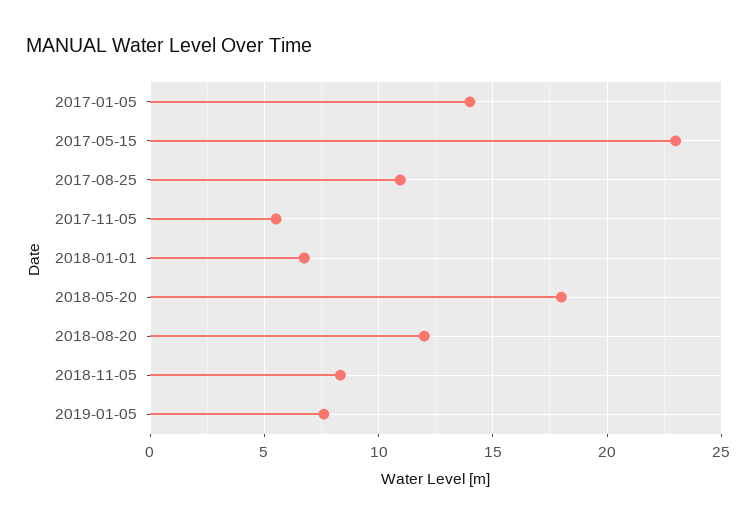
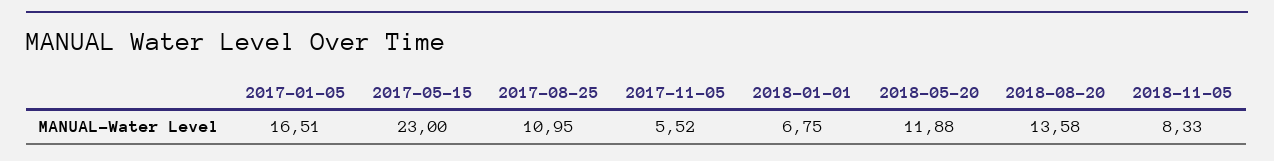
  {
-   "2017-01-05": 14,
+   "2017-01-05": 16.51,
    "2017-05-15": 23,
    "2017-08-25": 10.95,
    "2017-11-05": 5.52,
    "2018-01-01": 6.75,
-   "2018-05-20": 18,
+   "2018-05-20": 11.88,
-   "2018-08-20": 12,
+   "2018-08-20": 13.58,
-   "2018-11-05": 8.33,
+   "2018-11-05": 8.33
-   "2019-01-05": 7.5
  }

